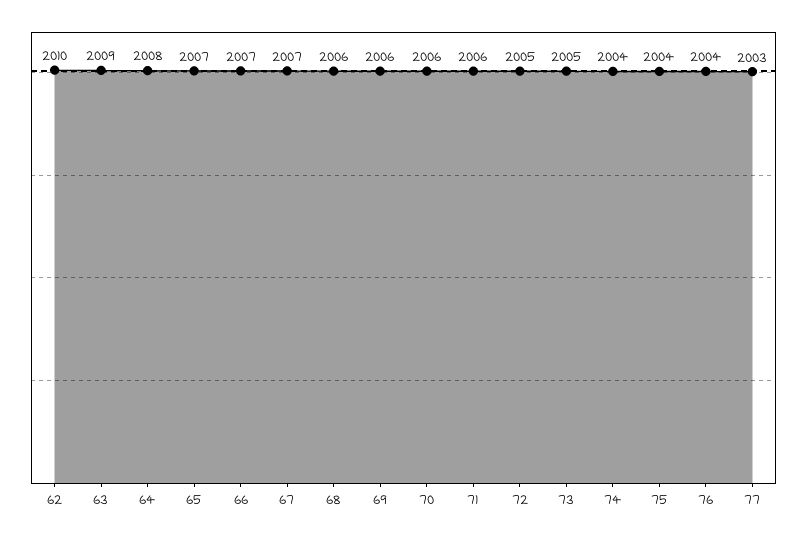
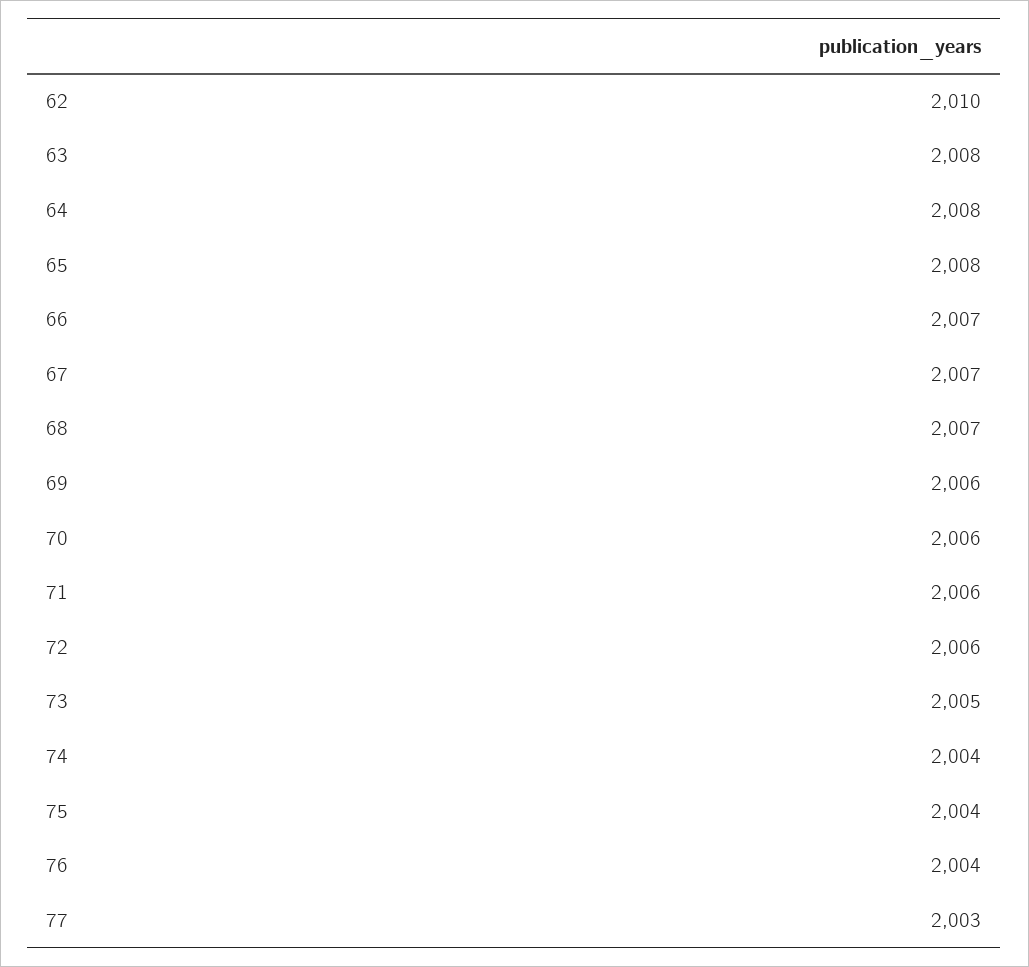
  {
    "62": 2010,
-   "63": 2009,
+   "63": 2008,
    "64": 2008,
-   "65": 2007,
+   "65": 2008,
    "66": 2007,
    "67": 2007,
-   "68": 2006,
+   "68": 2007,
    "69": 2006,
    "70": 2006,
    "71": 2006,
-   "72": 2005,
+   "72": 2006,
    "73": 2005,
    "74": 2004,
    "75": 2004,
    "76": 2004,
    "77": 2003
  }

